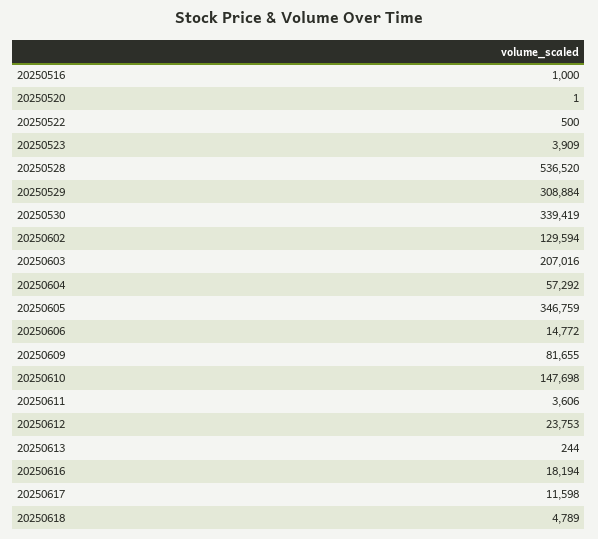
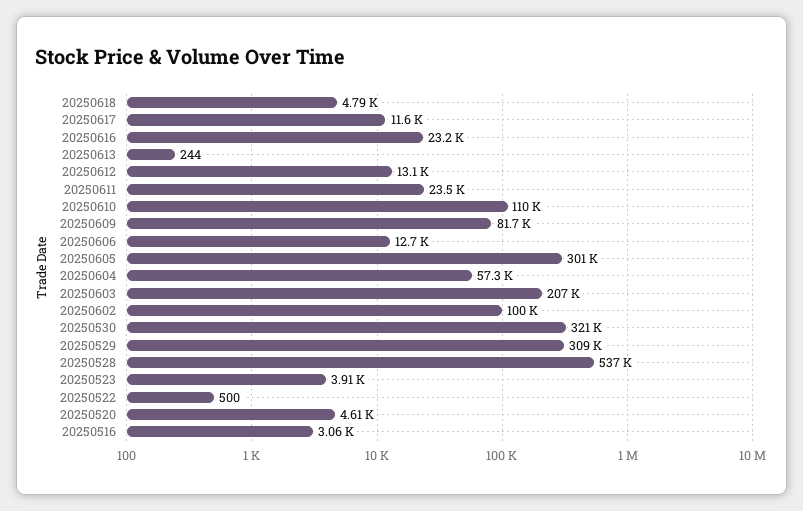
  {
-   "20250516": 1000,
+   "20250516": 3060,
-   "20250520": 1,
+   "20250520": 4610,
    "20250522": 500,
    "20250523": 3909,
    "20250528": 536520,
    "20250529": 308884,
-   "20250530": 339419,
+   "20250530": 321000,
-   "20250602": 129594,
+   "20250602": 100000,
    "20250603": 207016,
    "20250604": 57292,
-   "20250605": 346759,
+   "20250605": 301000,
-   "20250606": 14772,
+   "20250606": 12700,
    "20250609": 81655,
-   "20250610": 147698,
+   "20250610": 110000,
-   "20250611": 3606,
+   "20250611": 23500,
-   "20250612": 23753,
+   "20250612": 13100,
    "20250613": 244,
-   "20250616": 18194,
+   "20250616": 23200,
    "20250617": 11598,
    "20250618": 4789
  }

